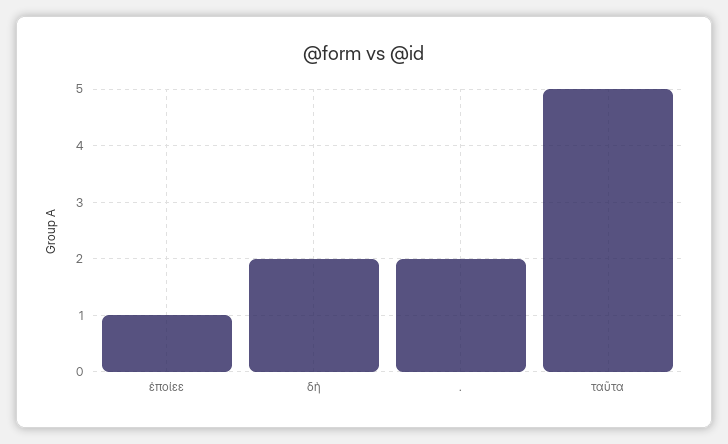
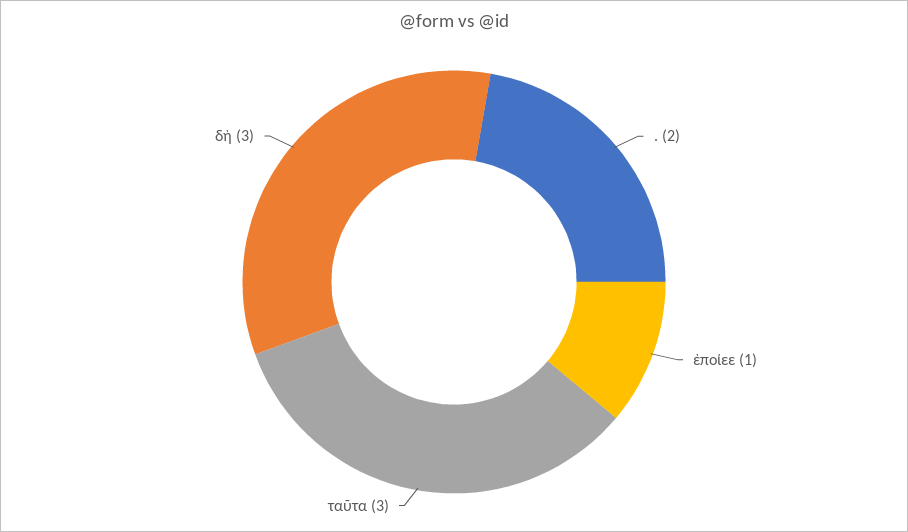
  {
    "ἐποίεε": 1,
-   "δὴ": 2,
+   "δὴ": 3,
    ".": 2,
-   "ταῦτα": 5
+   "ταῦτα": 3
  }

